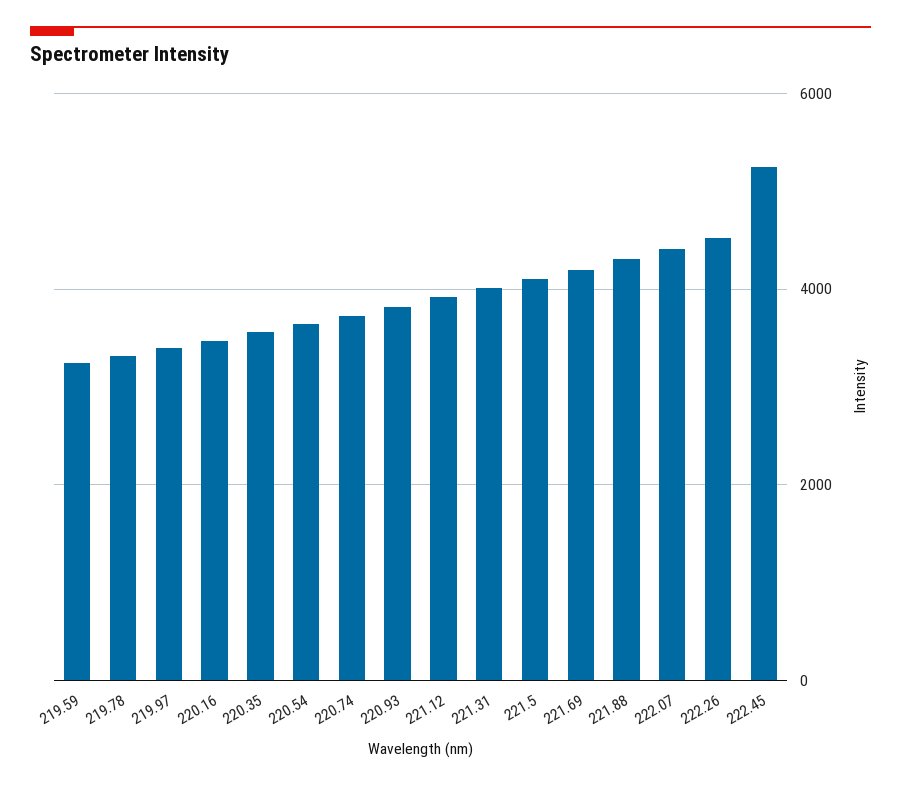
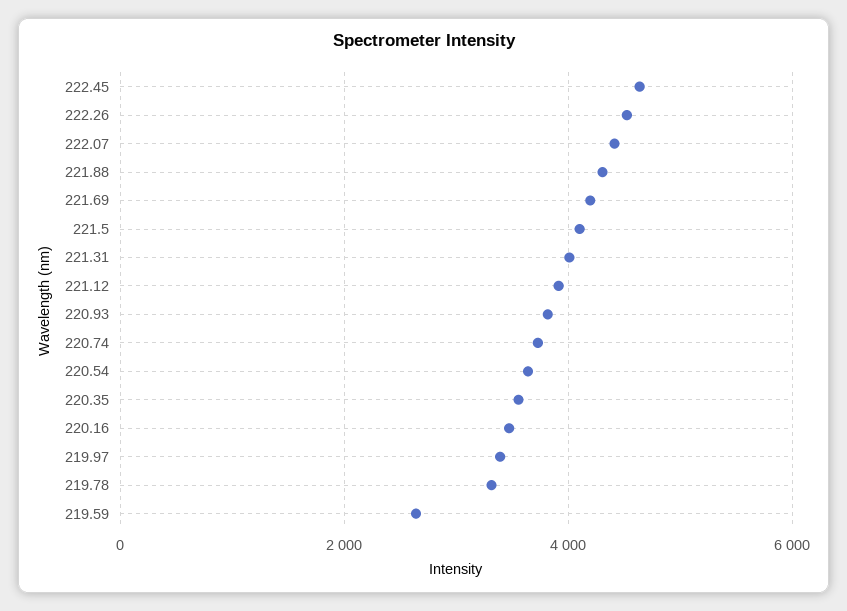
  {
-   "219.59": 3200,
+   "219.59": 2600,
    "219.78": 3400,
    "219.97": 3400,
    "220.16": 3400,
    "220.35": 3600,
    "220.54": 3600,
    "220.74": 3800,
    "220.93": 3800,
    "221.12": 4000,
    "221.31": 4000,
    "221.5": 4200,
    "221.69": 4200,
    "221.88": 4400,
    "222.07": 4400,
    "222.26": 4600,
-   "222.45": 5200
+   "222.45": 4600
  }

